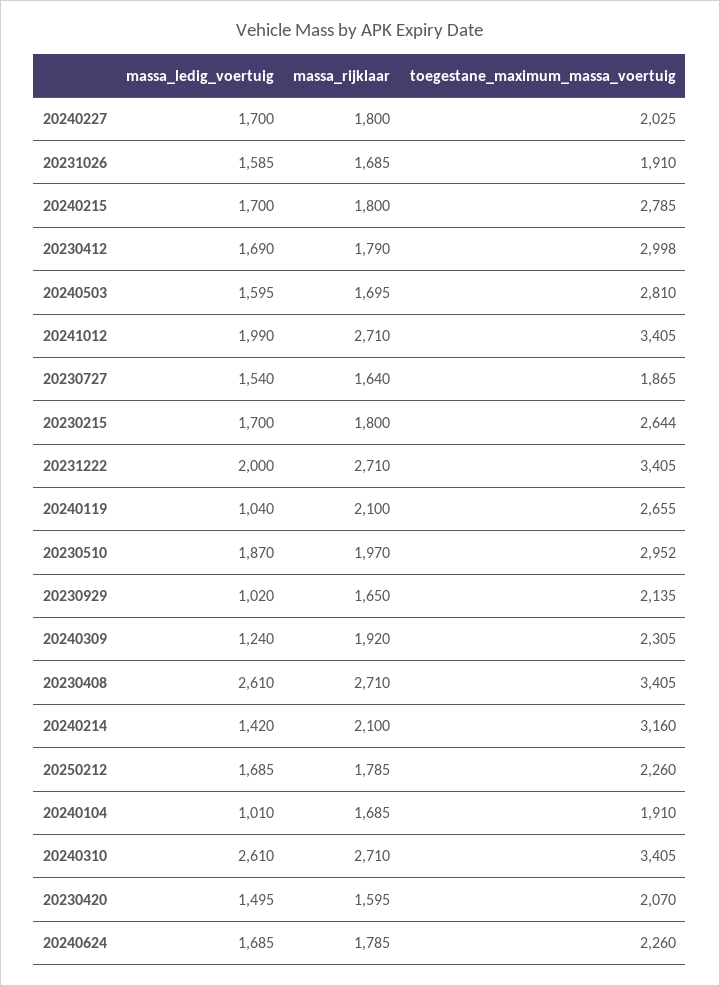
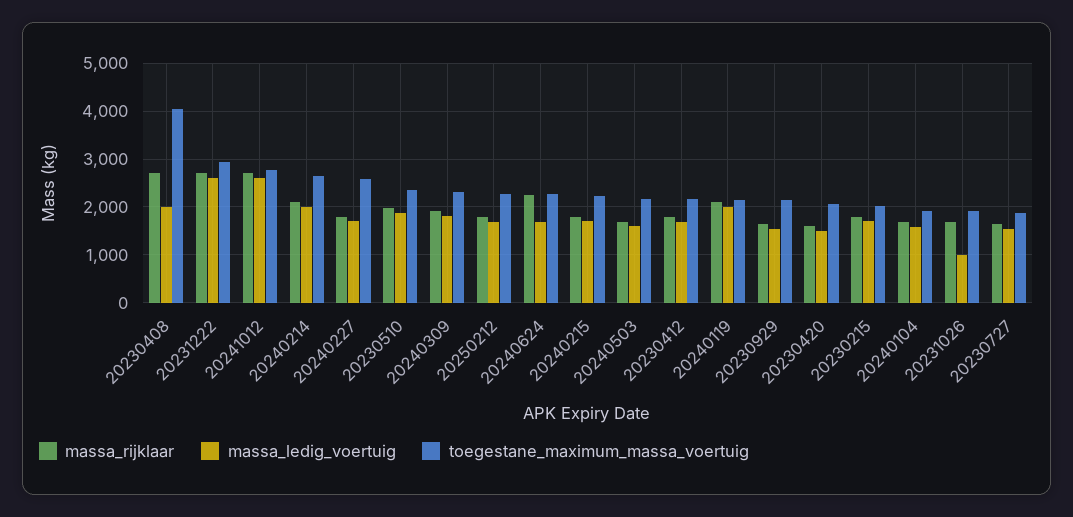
  {
    "massa_ledig_voertuig": {
      "20240227": 1700,
-     "20231026": 1585,
+     "20231026": 1000,
      "20240215": 1700,
      "20230412": 1690,
      "20240503": 1595,
-     "20241012": 1990,
+     "20241012": 2600,
      "20230727": 1540,
      "20230215": 1700,
-     "20231222": 2000,
+     "20231222": 2600,
-     "20240119": 1040,
+     "20240119": 2000,
      "20230510": 1870,
-     "20230929": 1020,
+     "20230929": 1600,
-     "20240309": 1240,
+     "20240309": 1800,
-     "20230408": 2610,
+     "20230408": 2000,
-     "20240214": 1420,
+     "20240214": 2000,
      "20250212": 1685,
-     "20240104": 1010,
+     "20240104": 1600,
-     "20240310": 2610,
      "20230420": 1495,
      "20240624": 1685
    },
    "massa_rijklaar": {
      "20240227": 1800,
      "20231026": 1685,
      "20240215": 1800,
      "20230412": 1790,
      "20240503": 1695,
      "20241012": 2710,
      "20230727": 1640,
      "20230215": 1800,
      "20231222": 2710,
      "20240119": 2100,
      "20230510": 1970,
      "20230929": 1650,
      "20240309": 1920,
      "20230408": 2710,
      "20240214": 2100,
      "20250212": 1785,
      "20240104": 1685,
-     "20240310": 2710,
      "20230420": 1595,
-     "20240624": 1785
+     "20240624": 2200
    },
    "toegestane_maximum_massa_voertuig": {
-     "20240227": 2025,
+     "20240227": 2600,
      "20231026": 1910,
-     "20240215": 2785,
+     "20240215": 2200,
-     "20230412": 2998,
+     "20230412": 2200,
-     "20240503": 2810,
+     "20240503": 2200,
-     "20241012": 3405,
+     "20241012": 2800,
      "20230727": 1865,
-     "20230215": 2644,
+     "20230215": 2000,
-     "20231222": 3405,
+     "20231222": 3000,
-     "20240119": 2655,
+     "20240119": 2200,
-     "20230510": 2952,
+     "20230510": 2400,
      "20230929": 2135,
      "20240309": 2305,
-     "20230408": 3405,
+     "20230408": 4000,
-     "20240214": 3160,
+     "20240214": 2600,
      "20250212": 2260,
      "20240104": 1910,
-     "20240310": 3405,
      "20230420": 2070,
      "20240624": 2260
    }
  }

